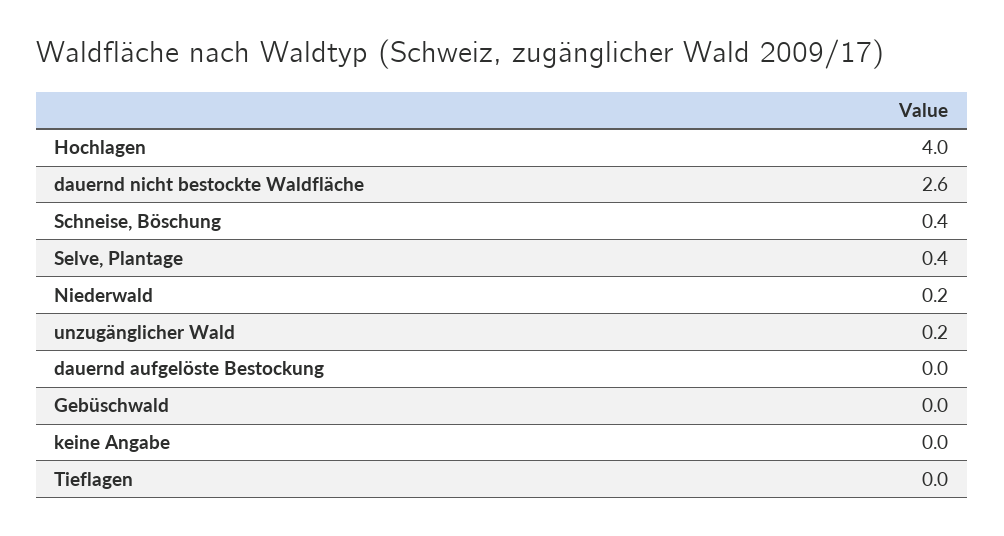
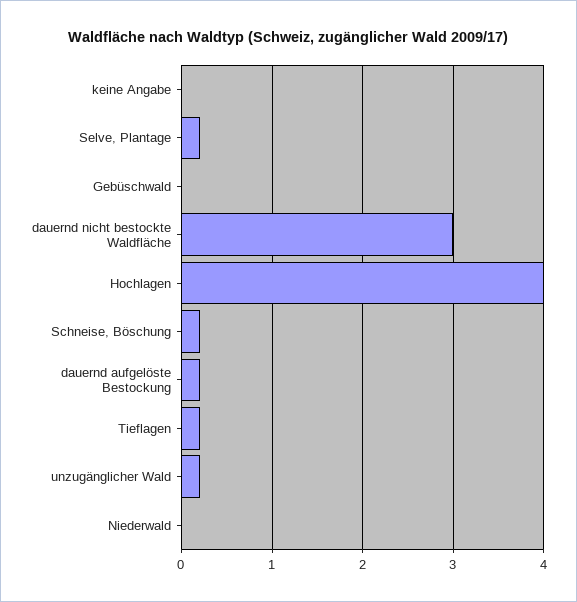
  {
    "Hochlagen": 4,
-   "dauernd nicht bestockte Waldfläche": 2.6,
+   "dauernd nicht bestockte Waldfläche": 3,
-   "Schneise, Böschung": 0.4,
+   "Schneise, Böschung": 0.2,
-   "Selve, Plantage": 0.4,
+   "Selve, Plantage": 0.2,
-   "Niederwald": 0.2,
+   "Niederwald": 0,
    "unzugänglicher Wald": 0.2,
-   "dauernd aufgelöste Bestockung": 0,
+   "dauernd aufgelöste Bestockung": 0.2,
    "Gebüschwald": 0,
    "keine Angabe": 0,
-   "Tieflagen": 0
+   "Tieflagen": 0.2
  }

